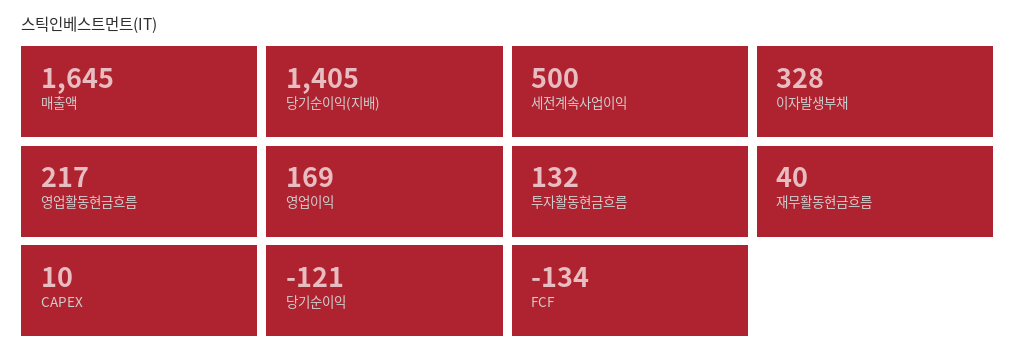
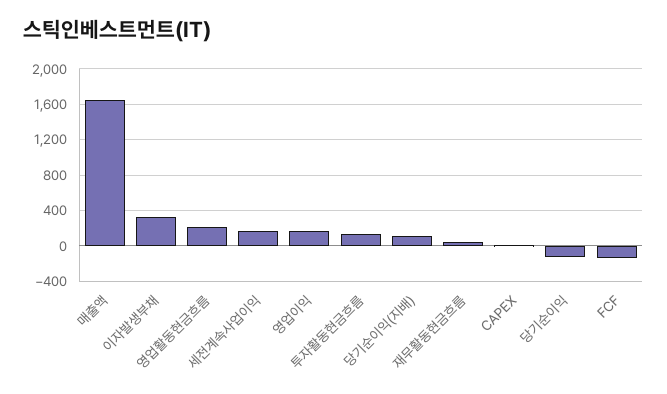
  {
    "매출액": 1645,
-   "당기순이익(지배)": 1405,
+   "당기순이익(지배)": 100,
-   "세전계속사업이익": 500,
+   "세전계속사업이익": 200,
    "이자발생부채": 328,
    "영업활동현금흐름": 217,
    "영업이익": 169,
    "투자활동현금흐름": 132,
    "재무활동현금흐름": 40,
    "CAPEX": 10,
    "당기순이익": -121,
    "FCF": -134
  }

